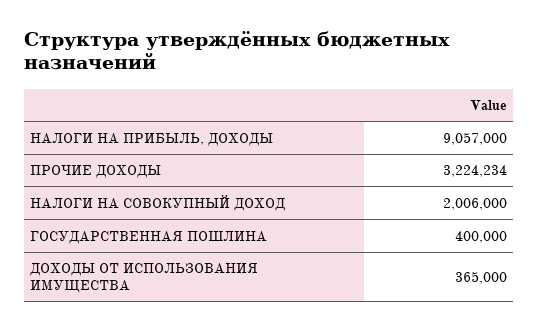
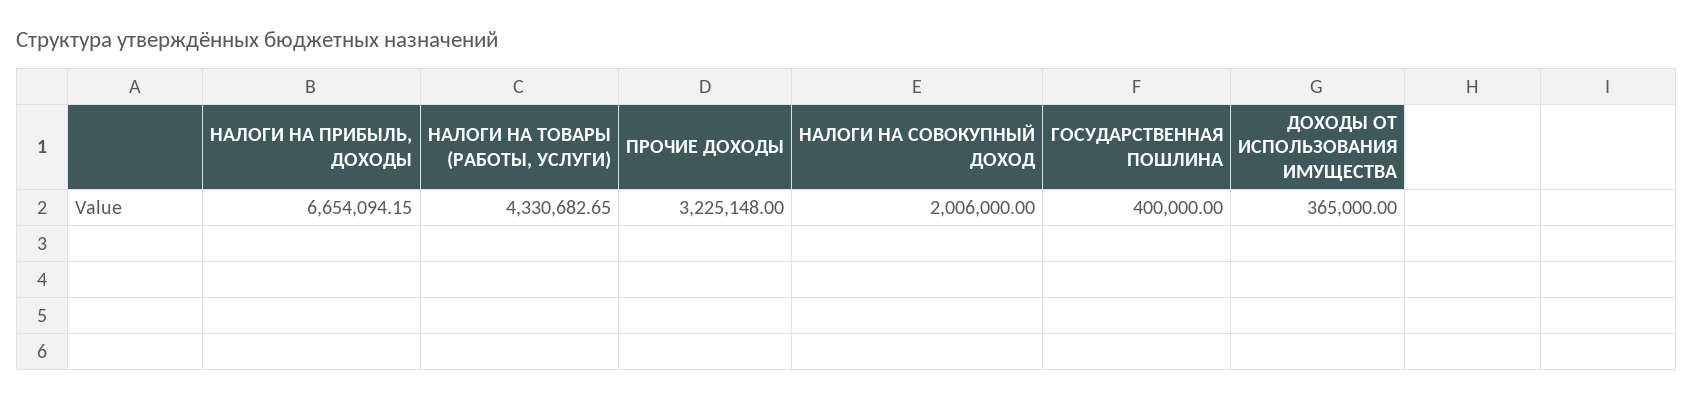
  {
-   "НАЛОГИ НА ПРИБЫЛЬ, ДОХОДЫ": 9057000,
+   "НАЛОГИ НА ПРИБЫЛЬ, ДОХОДЫ": 6654094.15,
-   "ПРОЧИЕ ДОХОДЫ": 3224234,
+   "ПРОЧИЕ ДОХОДЫ": 3225148,
    "НАЛОГИ НА СОВОКУПНЫЙ ДОХОД": 2006000,
    "ГОСУДАРСТВЕННАЯ ПОШЛИНА": 400000,
-   "ДОХОДЫ ОТ ИСПОЛЬЗОВАНИЯ ИМУЩЕСТВА": 365000
+   "ДОХОДЫ ОТ ИСПОЛЬЗОВАНИЯ ИМУЩЕСТВА": 365000,
+   "НАЛОГИ НА ТОВАРЫ (РАБОТЫ, УСЛУГИ)": 4330682.65
  }

